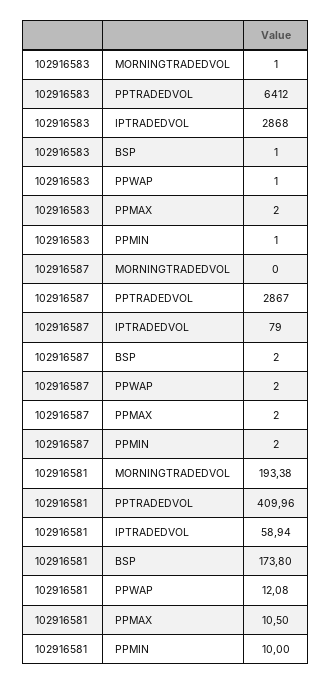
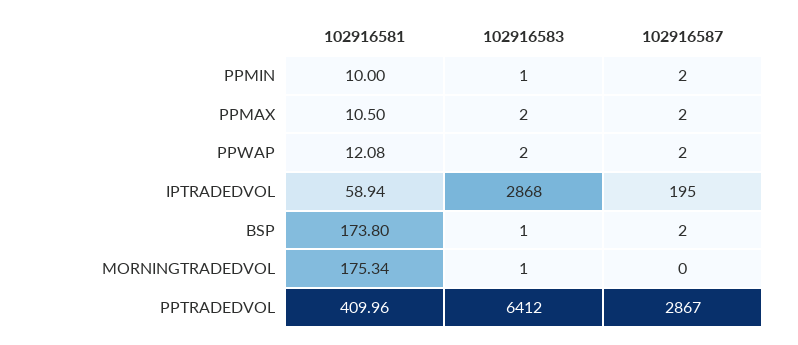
  {
    "102916583": {
      "MORNINGTRADEDVOL": 1,
      "PPTRADEDVOL": 6412,
      "IPTRADEDVOL": 2868,
      "BSP": 1,
-     "PPWAP": 1,
+     "PPWAP": 2,
      "PPMAX": 2,
      "PPMIN": 1
    },
    "102916587": {
      "MORNINGTRADEDVOL": 0,
      "PPTRADEDVOL": 2867,
-     "IPTRADEDVOL": 79,
+     "IPTRADEDVOL": 195,
      "BSP": 2,
      "PPWAP": 2,
      "PPMAX": 2,
      "PPMIN": 2
    },
    "102916581": {
-     "MORNINGTRADEDVOL": 193.38,
+     "MORNINGTRADEDVOL": 175.34,
      "PPTRADEDVOL": 409.96,
      "IPTRADEDVOL": 58.94,
      "BSP": 173.8,
      "PPWAP": 12.08,
      "PPMAX": 10.5,
      "PPMIN": 10
    }
  }

